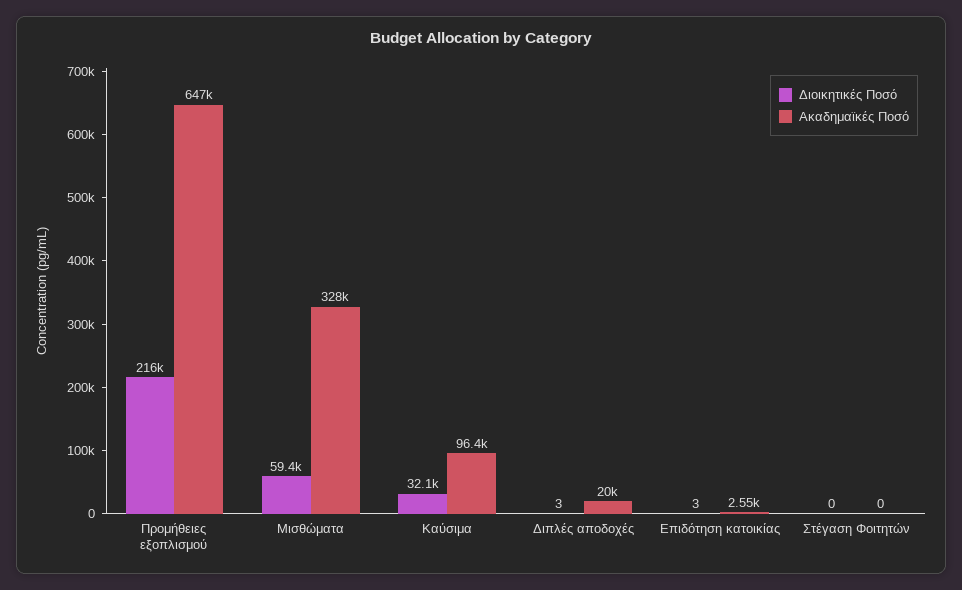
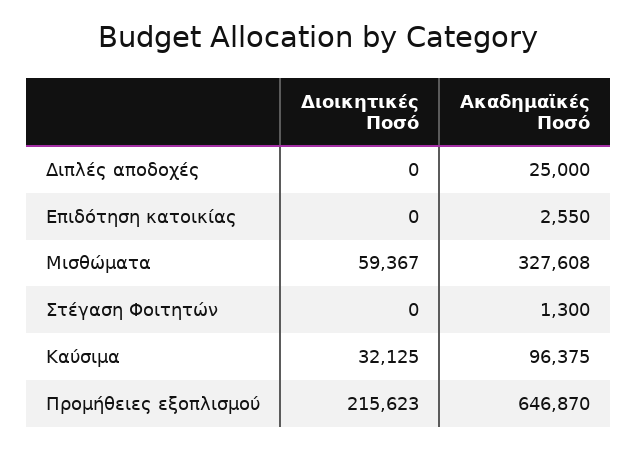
  {
    "Διοικητικές Ποσό": {
      "Προμήθειες εξοπλισμού": 215623,
      "Μισθώματα": 59367,
      "Καύσιμα": 32125,
-     "Διπλές αποδοχές": 3,
+     "Διπλές αποδοχές": 0,
-     "Επιδότηση κατοικίας": 3,
+     "Επιδότηση κατοικίας": 0,
      "Στέγαση Φοιτητών": 0
    },
    "Ακαδημαϊκές Ποσό": {
      "Προμήθειες εξοπλισμού": 646870,
      "Μισθώματα": 327608,
      "Καύσιμα": 96375,
-     "Διπλές αποδοχές": 20000,
+     "Διπλές αποδοχές": 25000,
      "Επιδότηση κατοικίας": 2550,
-     "Στέγαση Φοιτητών": 0
+     "Στέγαση Φοιτητών": 1300
    }
  }

